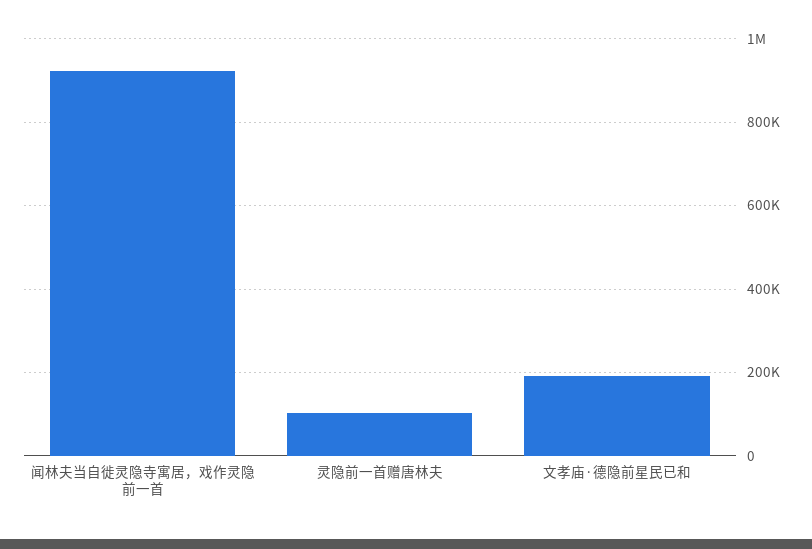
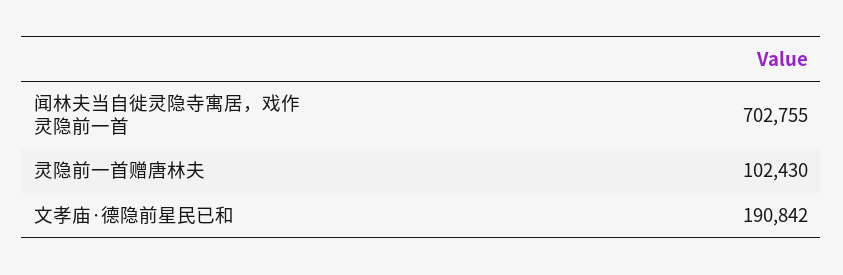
  {
-   "闻林夫当自徙灵隐寺寓居，戏作灵隐前一首": 920000,
+   "闻林夫当自徙灵隐寺寓居，戏作灵隐前一首": 702755,
    "灵隐前一首赠唐林夫": 102430,
    "文孝庙·德隐前星民已和": 190842
  }

